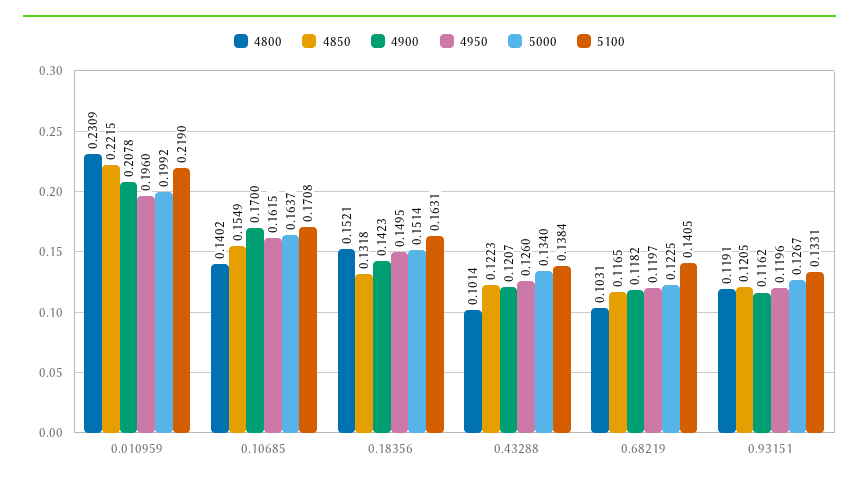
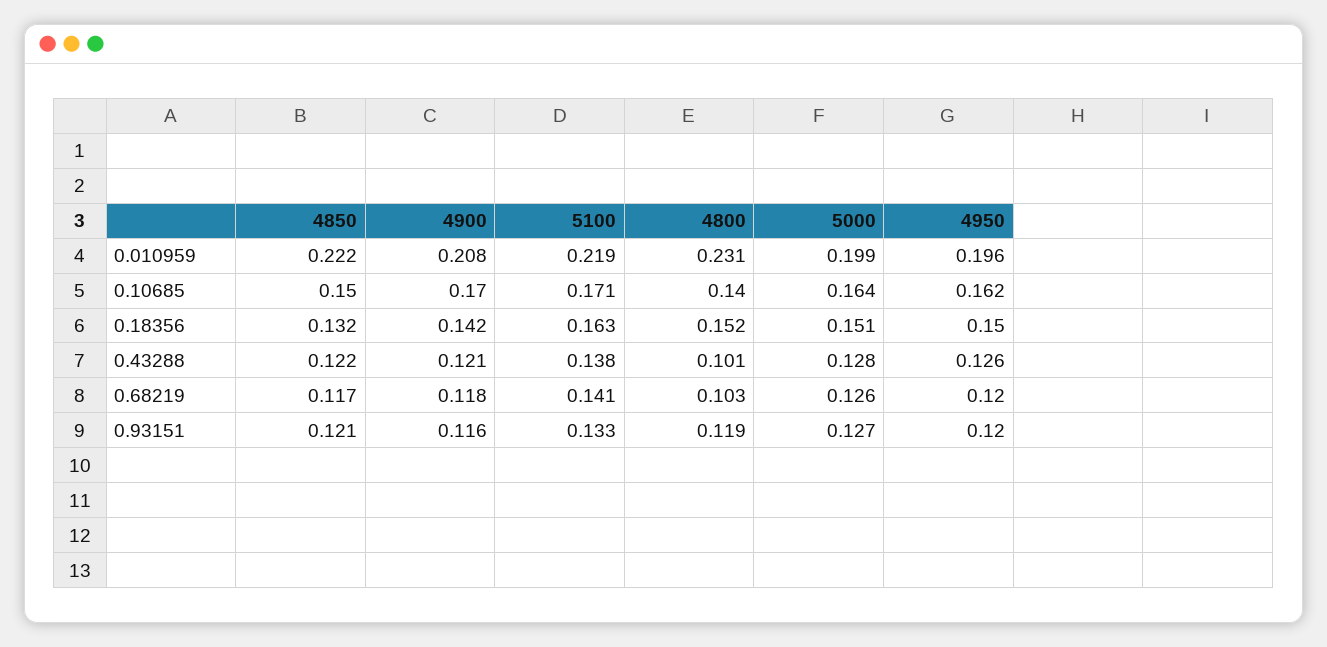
  {
    "4800": {
      "0.010959": 0.2309,
      "0.10685": 0.1402,
      "0.18356": 0.1521,
      "0.43288": 0.1014,
      "0.68219": 0.1031,
      "0.93151": 0.1191
    },
    "4850": {
      "0.010959": 0.2215,
-     "0.10685": 0.1549,
+     "0.10685": 0.15,
      "0.18356": 0.1318,
      "0.43288": 0.1223,
      "0.68219": 0.1165,
      "0.93151": 0.1205
    },
    "4900": {
      "0.010959": 0.2078,
      "0.10685": 0.17,
      "0.18356": 0.1423,
      "0.43288": 0.1207,
      "0.68219": 0.1182,
      "0.93151": 0.1162
    },
    "4950": {
      "0.010959": 0.196,
      "0.10685": 0.1615,
      "0.18356": 0.1495,
      "0.43288": 0.126,
      "0.68219": 0.1197,
      "0.93151": 0.1196
    },
    "5000": {
      "0.010959": 0.1992,
      "0.10685": 0.1637,
      "0.18356": 0.1514,
-     "0.43288": 0.134,
+     "0.43288": 0.128,
-     "0.68219": 0.1225,
+     "0.68219": 0.126,
      "0.93151": 0.1267
    },
    "5100": {
      "0.010959": 0.219,
      "0.10685": 0.1708,
      "0.18356": 0.1631,
      "0.43288": 0.1384,
      "0.68219": 0.1405,
      "0.93151": 0.1331
    }
  }

